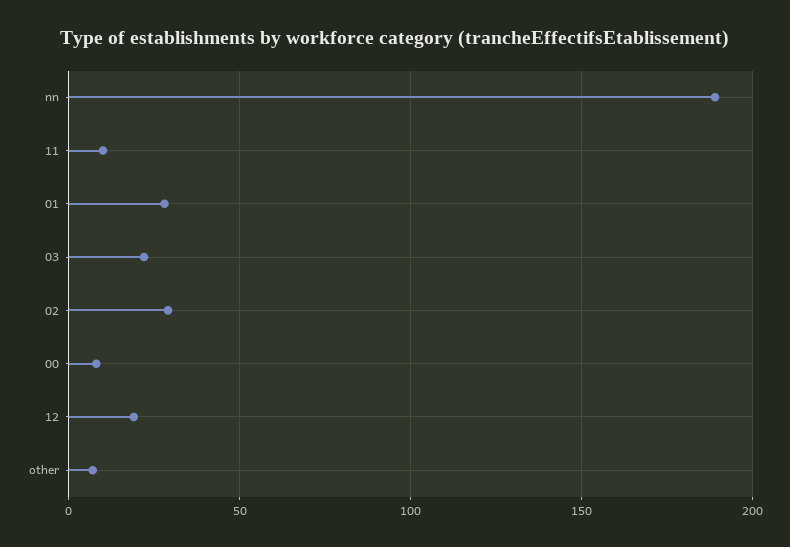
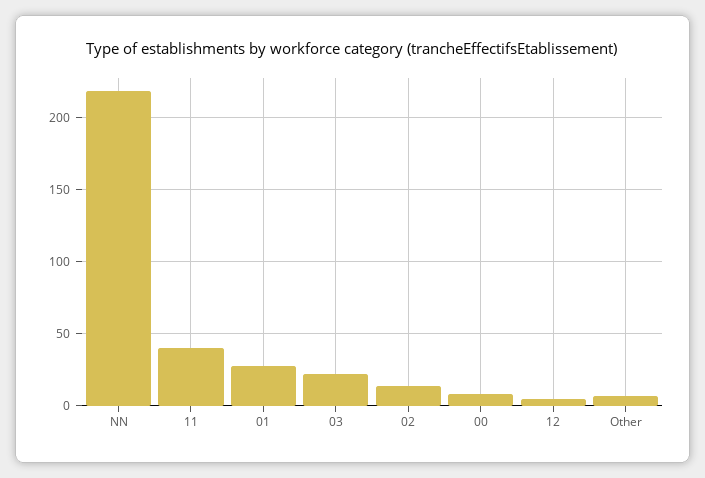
  {
-   "nn": 190,
+   "nn": 220,
-   "11": 10,
+   "11": 40,
    "01": 30,
    "03": 20,
-   "02": 30,
+   "02": 15,
    "00": 10,
-   "12": 20,
+   "12": 5,
    "other": 5
  }

